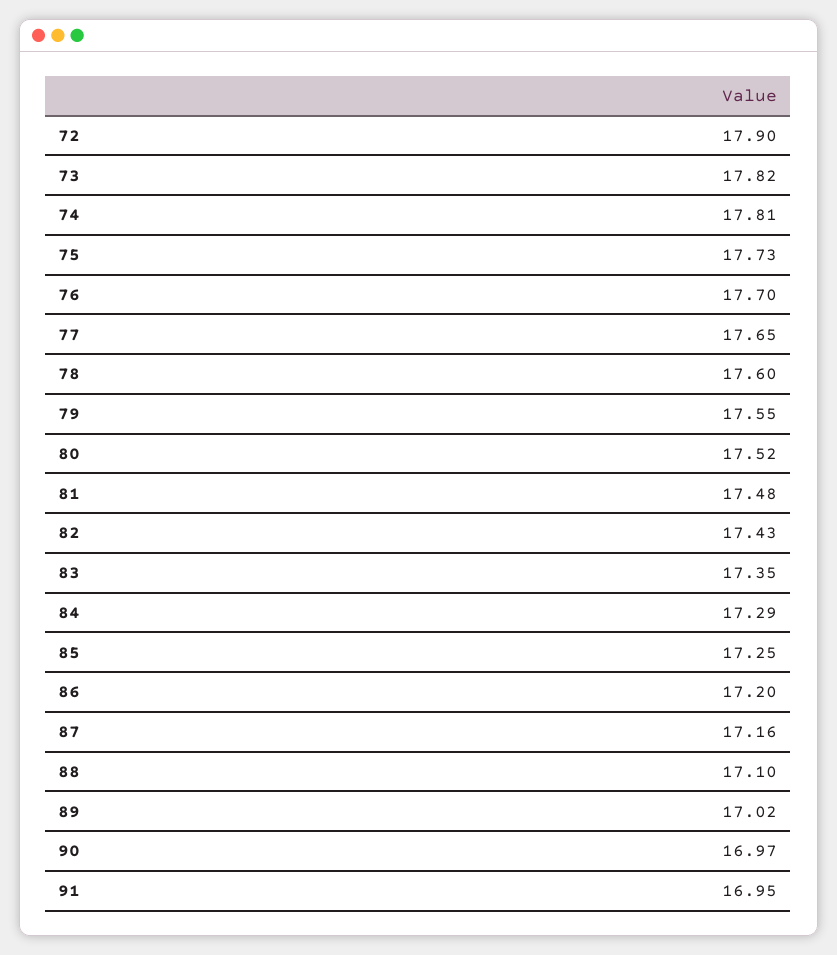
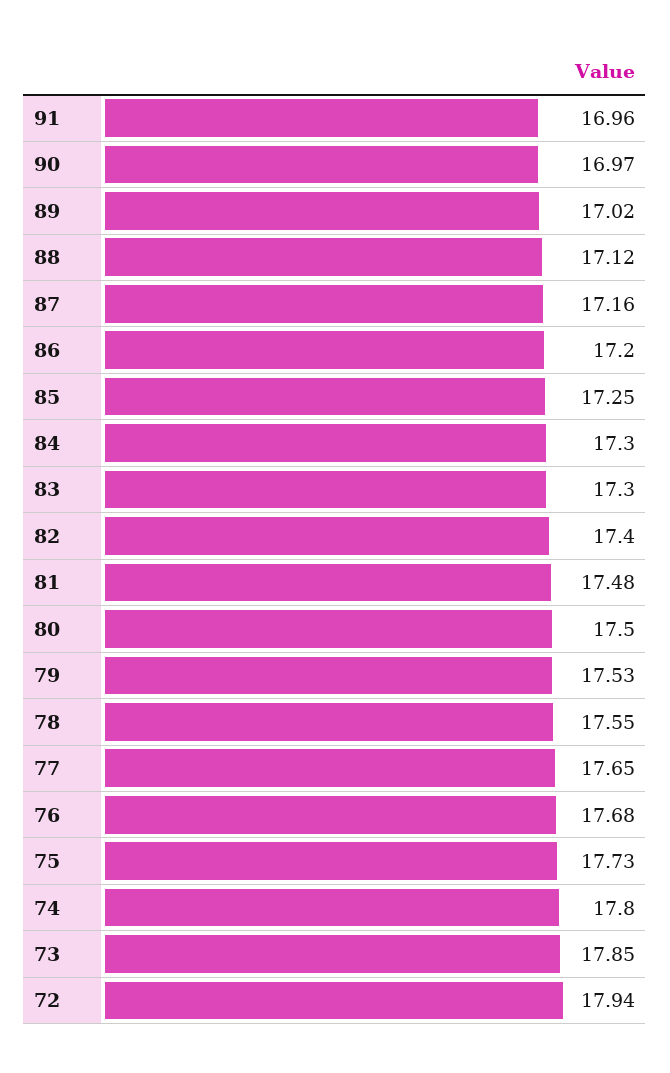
  {
-   "72": 17.9,
+   "72": 17.94,
-   "73": 17.82,
+   "73": 17.85,
-   "74": 17.81,
+   "74": 17.8,
    "75": 17.73,
-   "76": 17.7,
+   "76": 17.68,
    "77": 17.65,
-   "78": 17.6,
+   "78": 17.55,
-   "79": 17.55,
+   "79": 17.53,
-   "80": 17.52,
+   "80": 17.5,
    "81": 17.48,
-   "82": 17.43,
+   "82": 17.4,
-   "83": 17.35,
+   "83": 17.3,
-   "84": 17.29,
+   "84": 17.3,
    "85": 17.25,
    "86": 17.2,
    "87": 17.16,
-   "88": 17.1,
+   "88": 17.12,
    "89": 17.02,
    "90": 16.97,
-   "91": 16.95
+   "91": 16.96
  }

